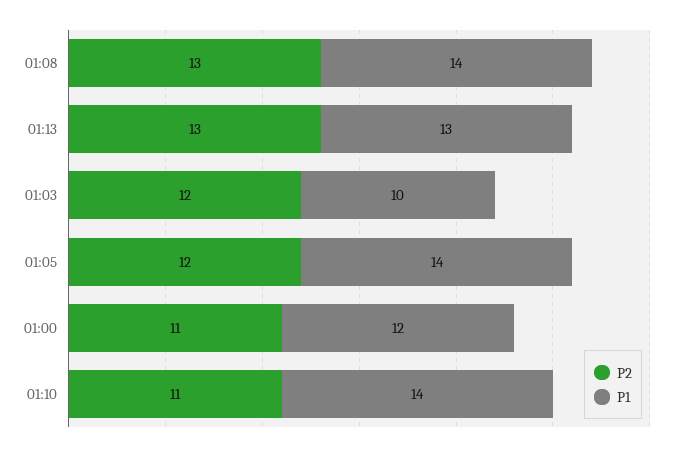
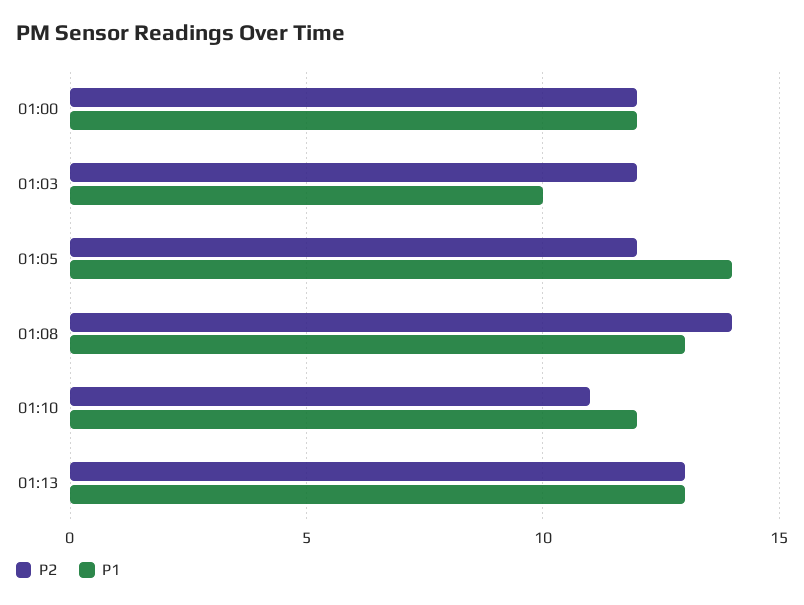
  {
    "P2": {
-     "01:08": 13,
+     "01:08": 14,
      "01:13": 13,
      "01:03": 12,
      "01:05": 12,
-     "01:00": 11,
+     "01:00": 12,
      "01:10": 11
    },
    "P1": {
-     "01:08": 14,
+     "01:08": 13,
      "01:13": 13,
      "01:03": 10,
      "01:05": 14,
      "01:00": 12,
-     "01:10": 14
+     "01:10": 12
    }
  }

